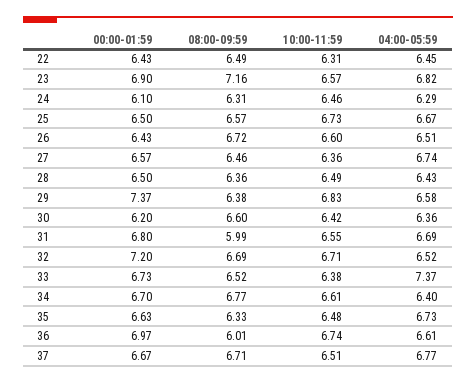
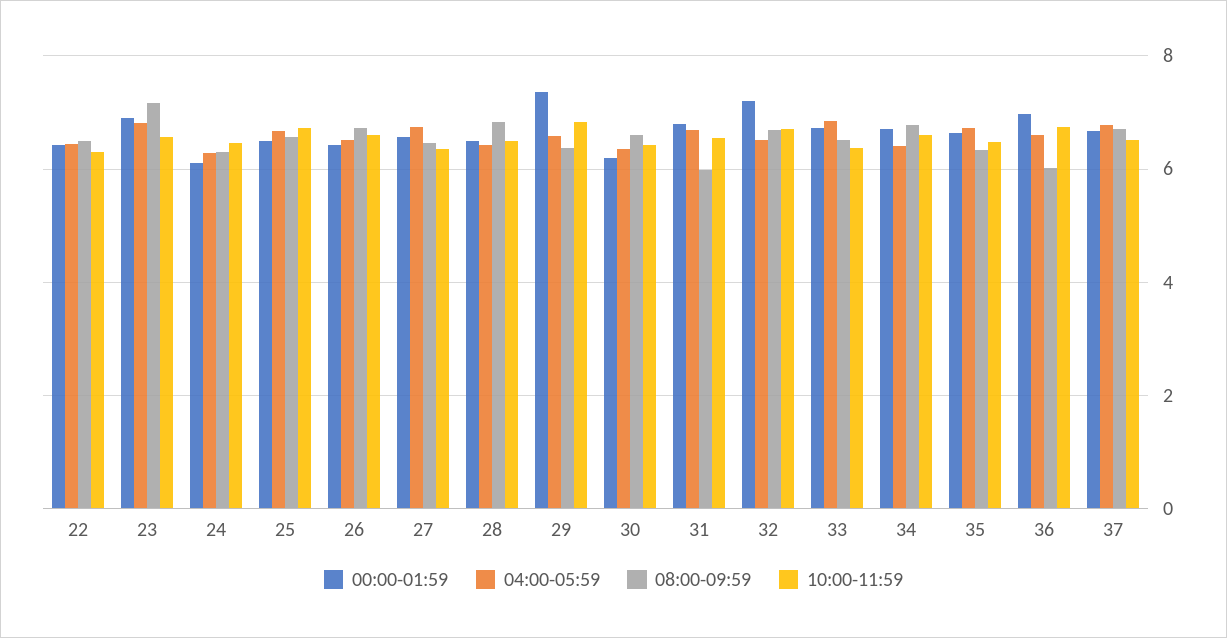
  {
    "00:00-01:59": {
      "22": 6.43,
      "23": 6.9,
      "24": 6.1,
      "25": 6.5,
      "26": 6.43,
      "27": 6.57,
      "28": 6.5,
      "29": 7.37,
      "30": 6.2,
      "31": 6.8,
      "32": 7.2,
      "33": 6.73,
      "34": 6.7,
      "35": 6.63,
      "36": 6.97,
      "37": 6.67
    },
    "08:00-09:59": {
      "22": 6.49,
      "23": 7.16,
      "24": 6.31,
      "25": 6.57,
      "26": 6.72,
      "27": 6.46,
-     "28": 6.36,
+     "28": 6.8,
      "29": 6.38,
      "30": 6.6,
      "31": 5.99,
      "32": 6.69,
      "33": 6.52,
      "34": 6.77,
      "35": 6.33,
      "36": 6.01,
      "37": 6.71
    },
    "10:00-11:59": {
      "22": 6.31,
      "23": 6.57,
      "24": 6.46,
      "25": 6.73,
      "26": 6.6,
      "27": 6.36,
      "28": 6.49,
      "29": 6.83,
      "30": 6.42,
      "31": 6.55,
      "32": 6.71,
      "33": 6.38,
      "34": 6.61,
      "35": 6.48,
      "36": 6.74,
      "37": 6.51
    },
    "04:00-05:59": {
      "22": 6.45,
      "23": 6.82,
      "24": 6.29,
      "25": 6.67,
      "26": 6.51,
      "27": 6.74,
      "28": 6.43,
      "29": 6.58,
      "30": 6.36,
      "31": 6.69,
      "32": 6.52,
-     "33": 7.37,
+     "33": 6.8,
      "34": 6.4,
      "35": 6.73,
      "36": 6.61,
      "37": 6.77
    }
  }

